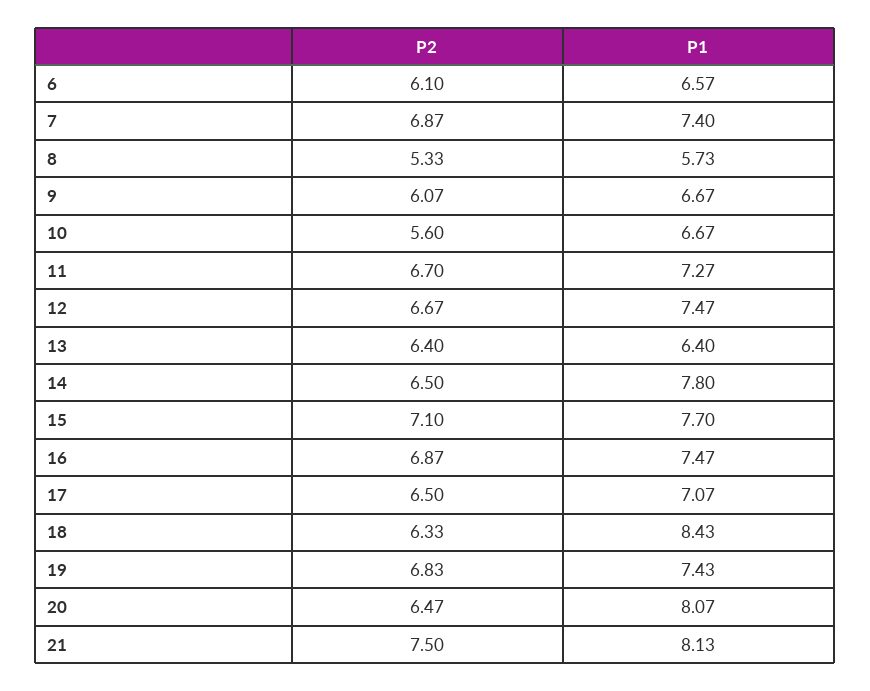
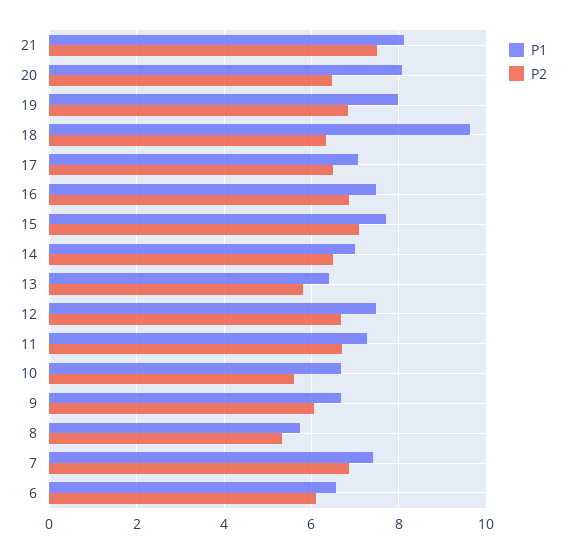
  {
    "P2": {
      "6": 6.1,
      "7": 6.87,
      "8": 5.33,
      "9": 6.07,
      "10": 5.6,
      "11": 6.7,
      "12": 6.67,
-     "13": 6.4,
+     "13": 5.8,
      "14": 6.5,
      "15": 7.1,
      "16": 6.87,
      "17": 6.5,
      "18": 6.33,
      "19": 6.83,
      "20": 6.47,
      "21": 7.5
    },
    "P1": {
      "6": 6.57,
      "7": 7.4,
      "8": 5.73,
      "9": 6.67,
      "10": 6.67,
      "11": 7.27,
      "12": 7.47,
      "13": 6.4,
-     "14": 7.8,
+     "14": 7,
      "15": 7.7,
      "16": 7.47,
      "17": 7.07,
-     "18": 8.43,
+     "18": 9.6,
-     "19": 7.43,
+     "19": 8,
      "20": 8.07,
      "21": 8.13
    }
  }

